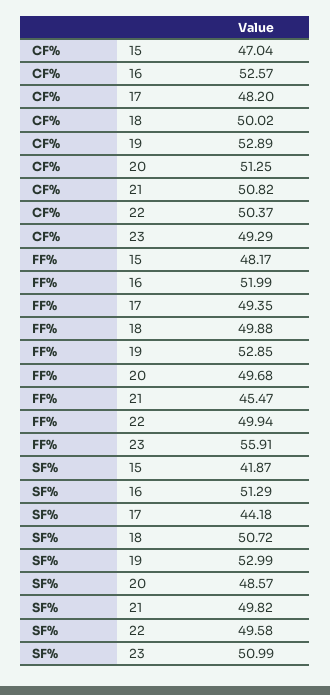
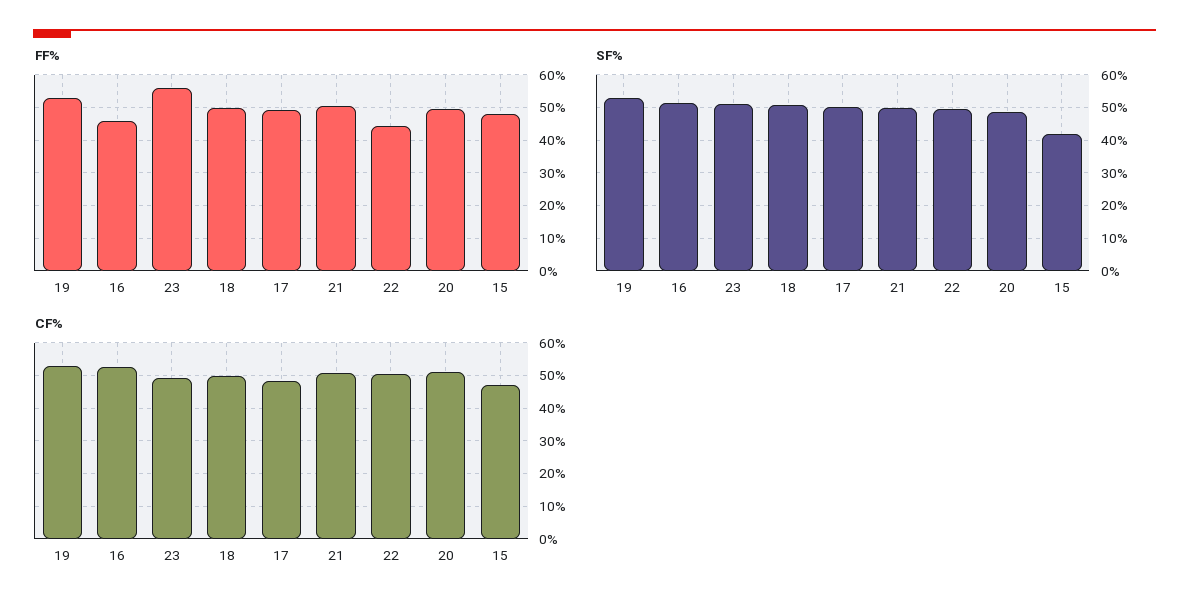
  {
    "CF%": {
      "15": 47.04,
      "16": 52.57,
      "17": 48.2,
      "18": 50.02,
      "19": 52.89,
      "20": 51.25,
      "21": 50.82,
      "22": 50.37,
      "23": 49.29
    },
    "FF%": {
      "15": 48.17,
-     "16": 51.99,
+     "16": 46,
      "17": 49.35,
      "18": 49.88,
      "19": 52.85,
      "20": 49.68,
-     "21": 45.47,
+     "21": 50,
-     "22": 49.94,
+     "22": 44,
      "23": 55.91
    },
    "SF%": {
      "15": 41.87,
      "16": 51.29,
-     "17": 44.18,
+     "17": 50,
      "18": 50.72,
      "19": 52.99,
      "20": 48.57,
      "21": 49.82,
      "22": 49.58,
      "23": 50.99
    }
  }

